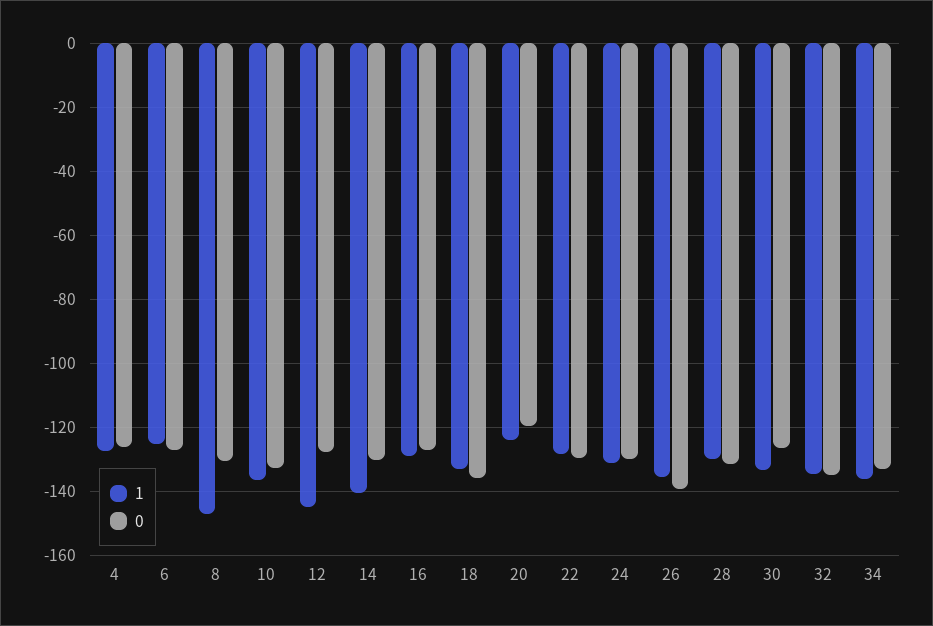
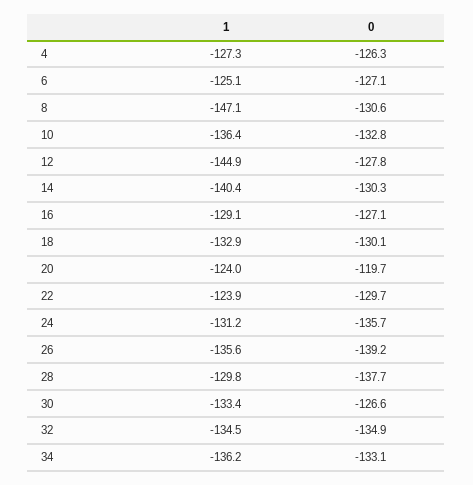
  {
    "1": {
      "4": -127.3,
      "6": -125.1,
      "8": -147.1,
      "10": -136.4,
      "12": -144.9,
      "14": -140.4,
      "16": -129.1,
      "18": -132.9,
      "20": -124,
-     "22": -128,
+     "22": -123.9,
      "24": -131.2,
      "26": -135.6,
      "28": -129.8,
      "30": -133.4,
      "32": -134.5,
      "34": -136.2
    },
    "0": {
      "4": -126.3,
      "6": -127.1,
      "8": -130.6,
      "10": -132.8,
      "12": -127.8,
      "14": -130.3,
      "16": -127.1,
-     "18": -136,
+     "18": -130.1,
      "20": -119.7,
      "22": -129.7,
-     "24": -130,
+     "24": -135.7,
      "26": -139.2,
-     "28": -132,
+     "28": -137.7,
      "30": -126.6,
      "32": -134.9,
      "34": -133.1
    }
  }

